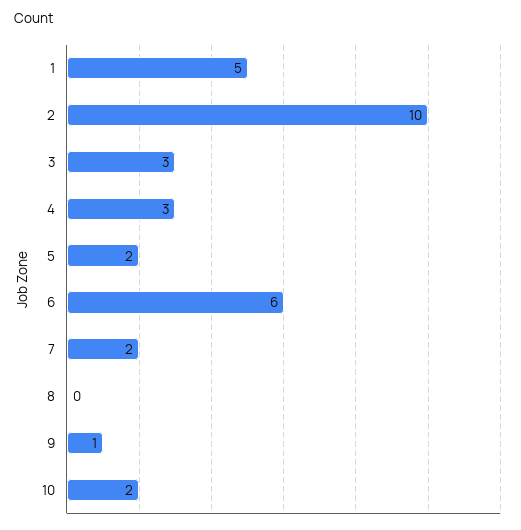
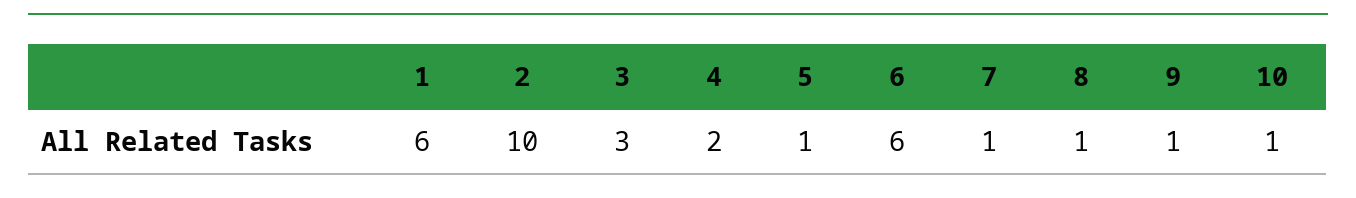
  {
-   "1": 5,
+   "1": 6,
    "2": 10,
    "3": 3,
-   "4": 3,
+   "4": 2,
-   "5": 2,
+   "5": 1,
    "6": 6,
-   "7": 2,
+   "7": 1,
-   "8": 0,
+   "8": 1,
    "9": 1,
-   "10": 2
+   "10": 1
  }

